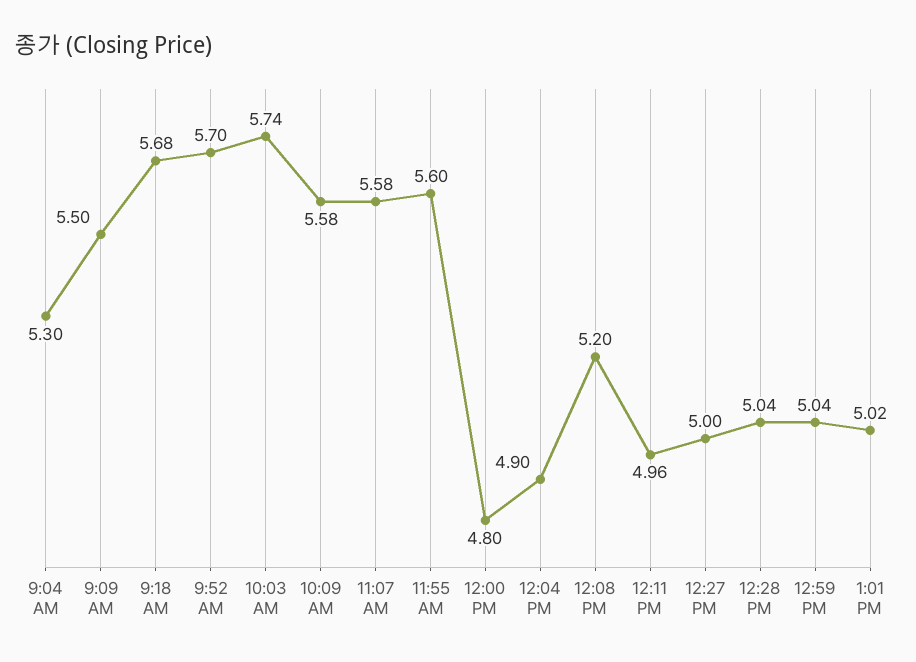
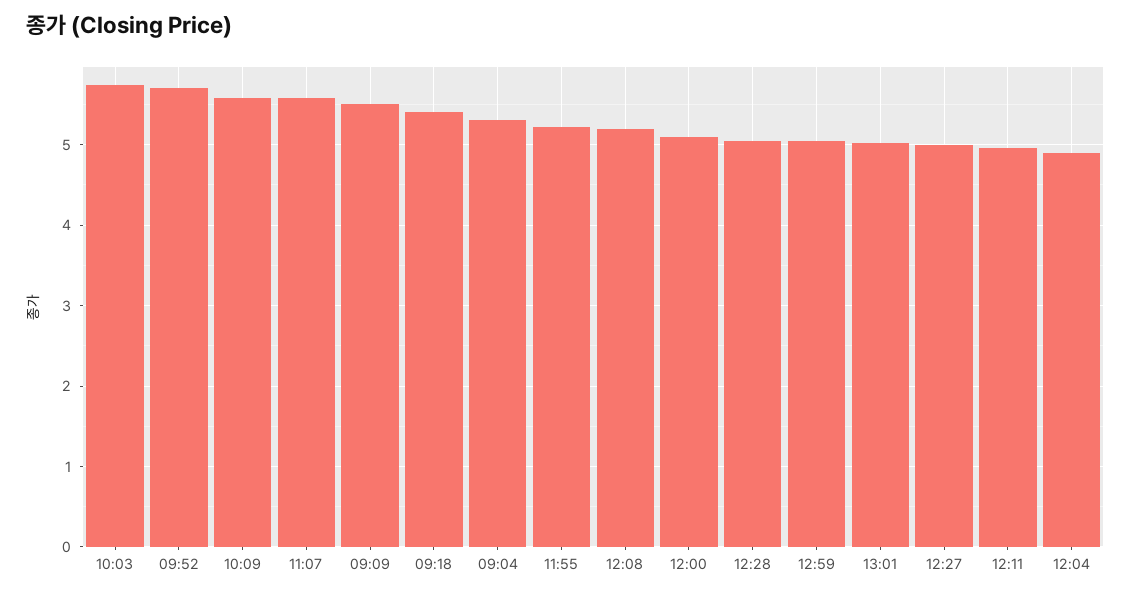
  {
    "9:04 AM": 5.3,
    "9:09 AM": 5.5,
-   "9:18 AM": 5.68,
+   "9:18 AM": 5.4,
    "9:52 AM": 5.7,
    "10:03 AM": 5.74,
    "10:09 AM": 5.58,
    "11:07 AM": 5.58,
-   "11:55 AM": 5.6,
+   "11:55 AM": 5.2,
-   "12:00 PM": 4.8,
+   "12:00 PM": 5.1,
    "12:04 PM": 4.9,
    "12:08 PM": 5.2,
    "12:11 PM": 4.96,
    "12:27 PM": 5,
    "12:28 PM": 5.04,
    "12:59 PM": 5.04,
    "1:01 PM": 5.02
  }

